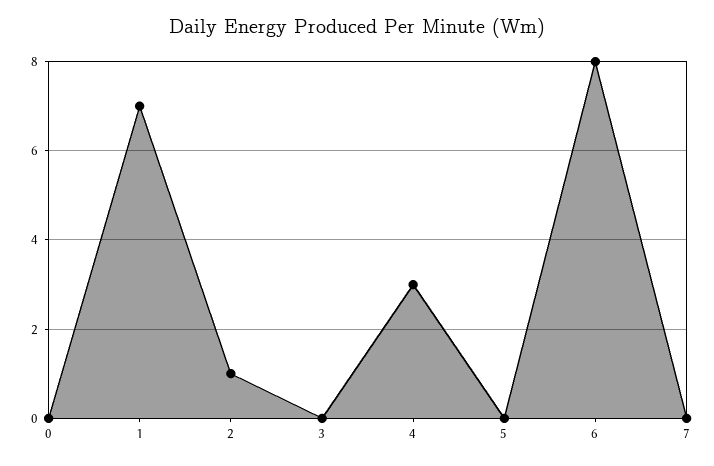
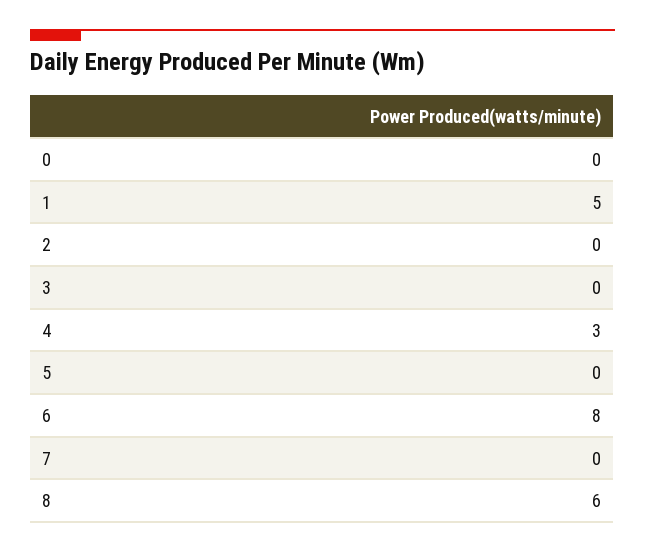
  {
    "0": 0,
-   "1": 7,
+   "1": 5,
-   "2": 1,
+   "2": 0,
    "3": 0,
    "4": 3,
    "5": 0,
    "6": 8,
-   "7": 0
+   "7": 0,
+   "8": 6
  }

